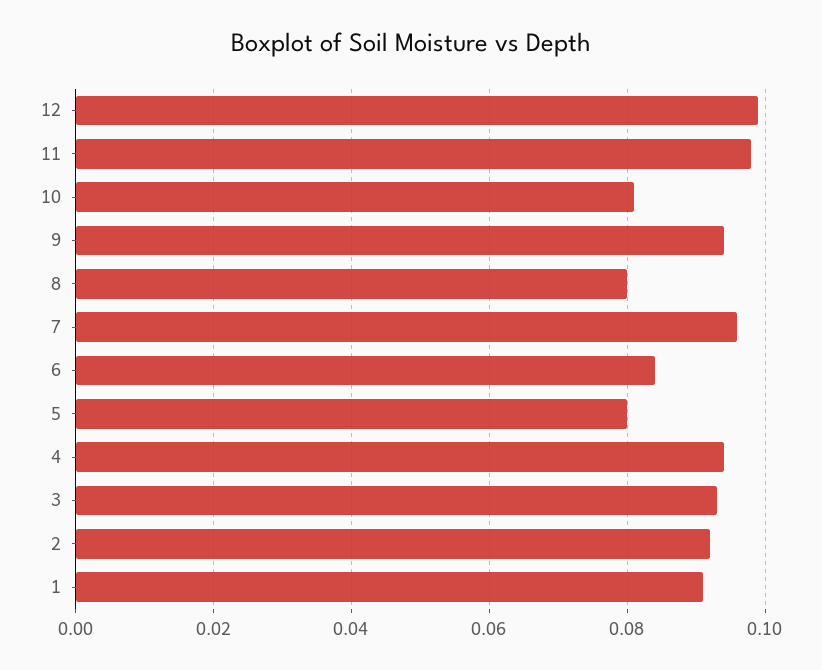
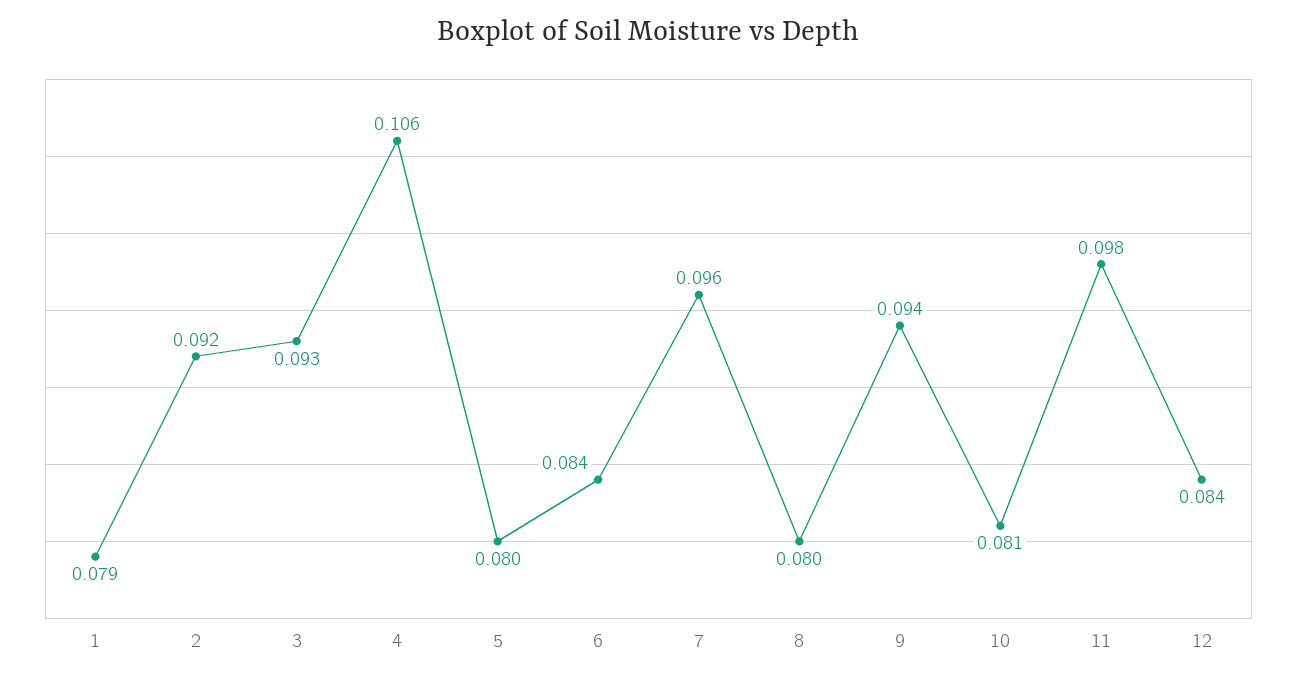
  {
-   "12": 0.1,
+   "12": 0.084,
    "11": 0.098,
    "10": 0.081,
    "9": 0.094,
    "8": 0.08,
    "7": 0.096,
    "6": 0.084,
    "5": 0.08,
-   "4": 0.095,
+   "4": 0.106,
    "3": 0.093,
    "2": 0.092,
-   "1": 0.09
+   "1": 0.079
  }

